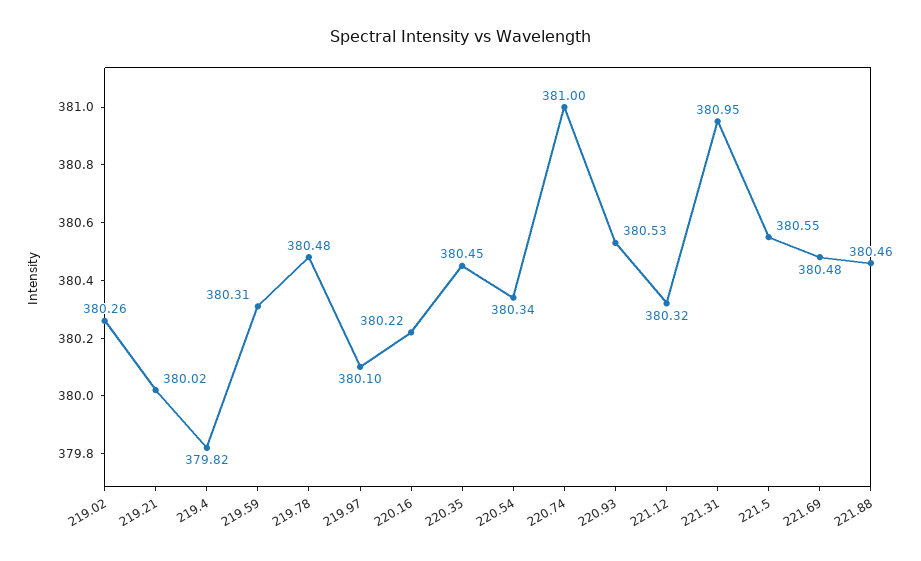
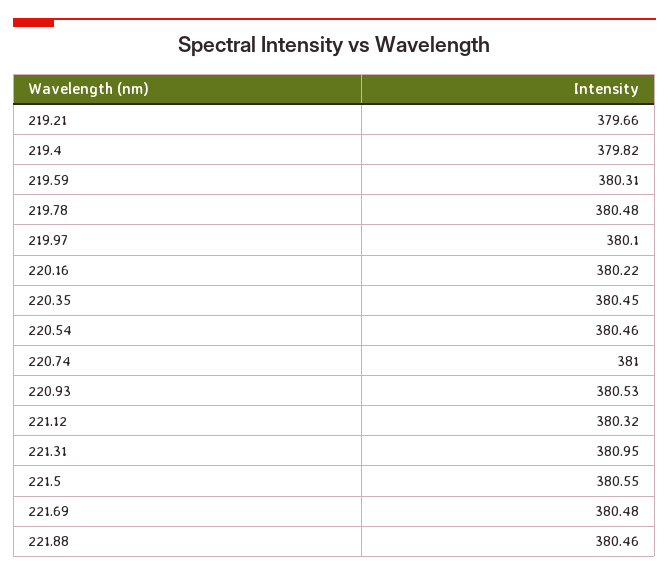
  {
-   "219.02": 380.26,
-   "219.21": 380.02,
+   "219.21": 379.66,
    "219.4": 379.82,
    "219.59": 380.31,
    "219.78": 380.48,
    "219.97": 380.1,
    "220.16": 380.22,
    "220.35": 380.45,
-   "220.54": 380.34,
+   "220.54": 380.46,
    "220.74": 381,
    "220.93": 380.53,
    "221.12": 380.32,
    "221.31": 380.95,
    "221.5": 380.55,
    "221.69": 380.48,
    "221.88": 380.46
  }

